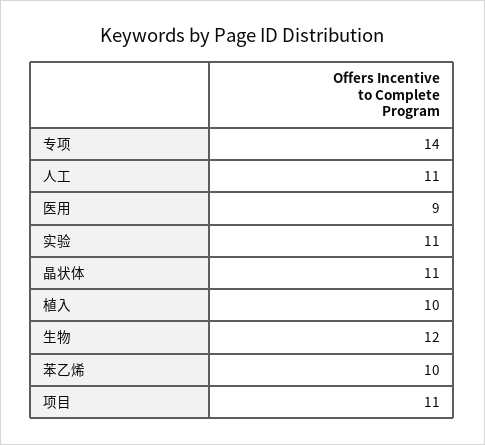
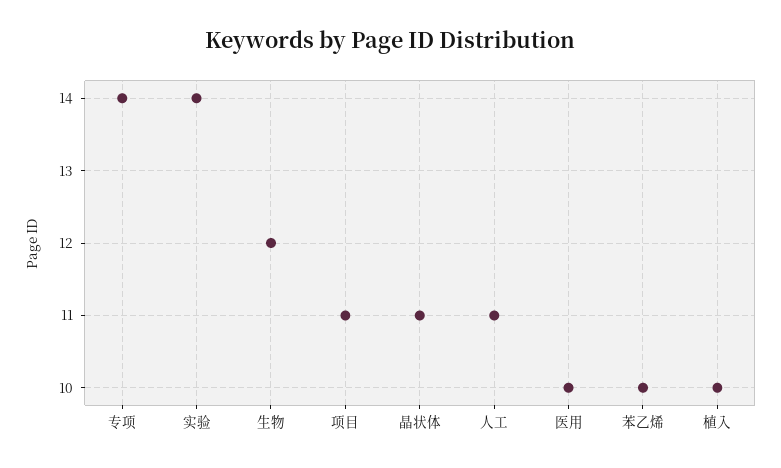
  {
    "专项": 14,
    "人工": 11,
-   "医用": 9,
+   "医用": 10,
-   "实验": 11,
+   "实验": 14,
    "晶状体": 11,
    "植入": 10,
    "生物": 12,
    "苯乙烯": 10,
    "项目": 11
  }

